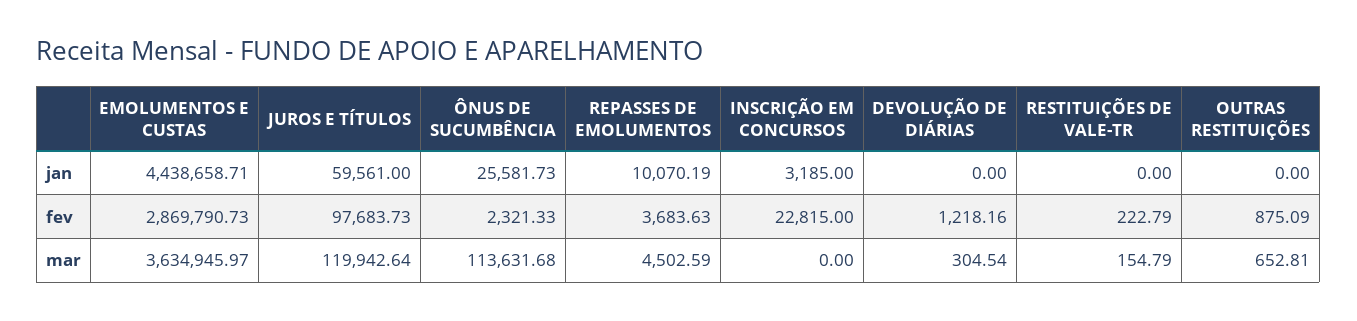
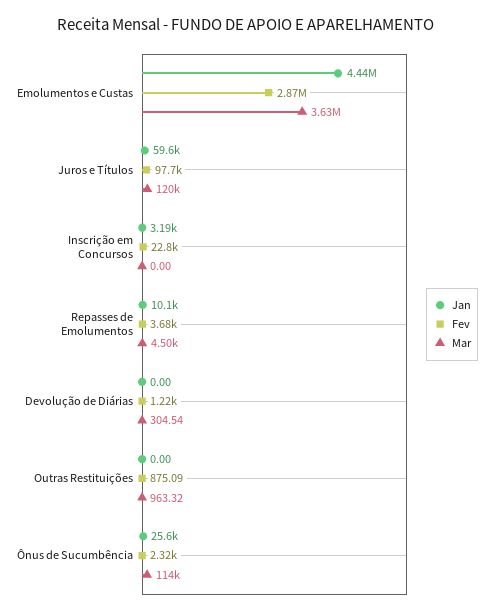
  {
    "jan": {
      "EMOLUMENTOS E CUSTAS": 4438658.71,
      "JUROS E TÍTULOS": 59561,
      "ÔNUS DE SUCUMBÊNCIA": 25581.73,
      "REPASSES DE EMOLUMENTOS": 10070.19,
      "INSCRIÇÃO EM CONCURSOS": 3185,
      "DEVOLUÇÃO DE DIÁRIAS": 0,
-     "RESTITUIÇÕES DE VALE-TR": 0,
      "OUTRAS RESTITUIÇÕES": 0
    },
    "fev": {
      "EMOLUMENTOS E CUSTAS": 2869790.73,
      "JUROS E TÍTULOS": 97683.73,
      "ÔNUS DE SUCUMBÊNCIA": 2321.33,
      "REPASSES DE EMOLUMENTOS": 3683.63,
      "INSCRIÇÃO EM CONCURSOS": 22815,
      "DEVOLUÇÃO DE DIÁRIAS": 1218.16,
-     "RESTITUIÇÕES DE VALE-TR": 222.79,
      "OUTRAS RESTITUIÇÕES": 875.09
    },
    "mar": {
      "EMOLUMENTOS E CUSTAS": 3634945.97,
      "JUROS E TÍTULOS": 119942.64,
      "ÔNUS DE SUCUMBÊNCIA": 113631.68,
      "REPASSES DE EMOLUMENTOS": 4502.59,
      "INSCRIÇÃO EM CONCURSOS": 0,
      "DEVOLUÇÃO DE DIÁRIAS": 304.54,
-     "RESTITUIÇÕES DE VALE-TR": 154.79,
-     "OUTRAS RESTITUIÇÕES": 652.81
+     "OUTRAS RESTITUIÇÕES": 963.32
    }
  }

